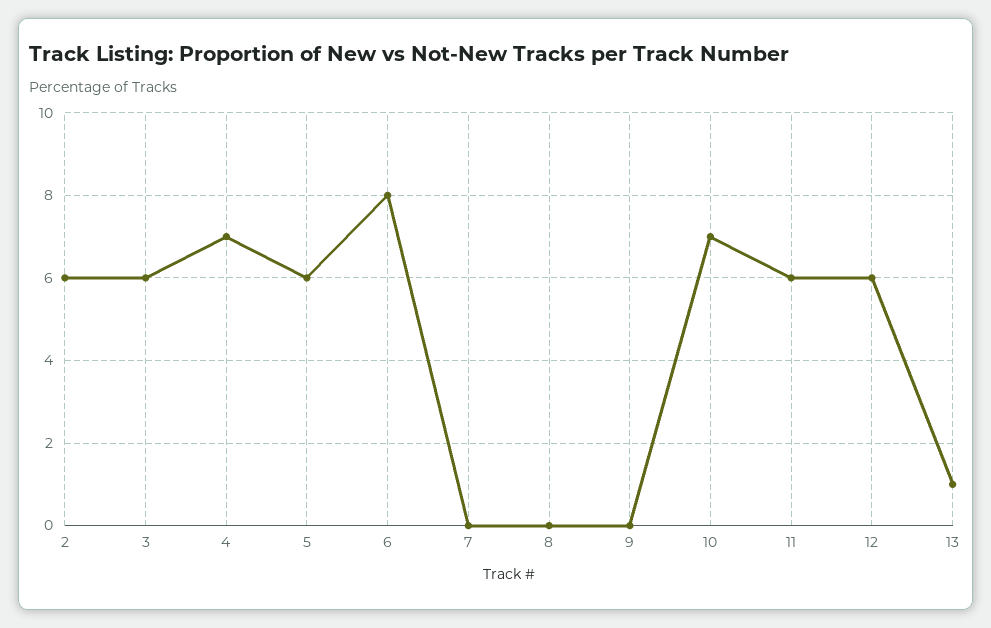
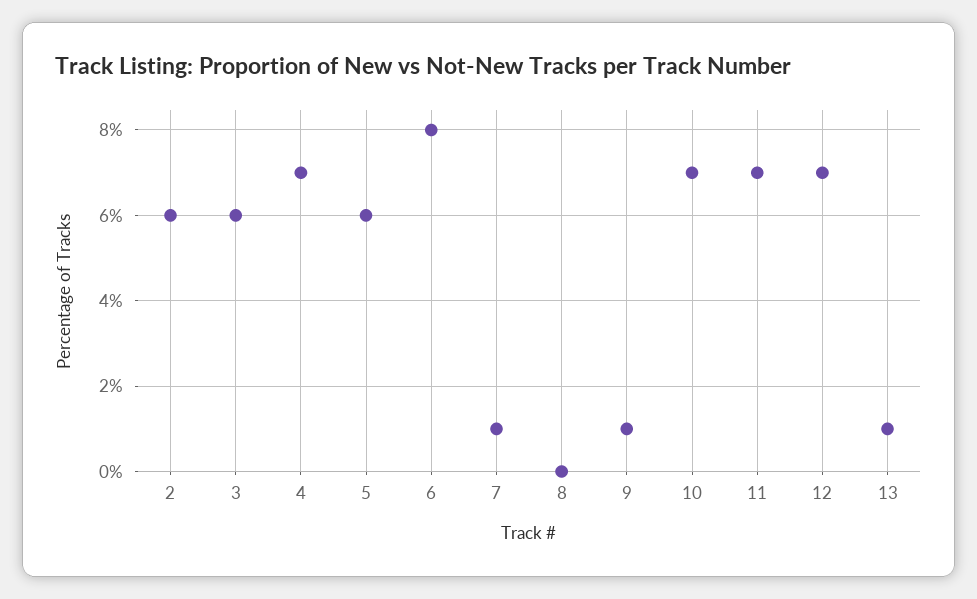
  {
    "2": 6,
    "3": 6,
    "4": 7,
    "5": 6,
    "6": 8,
-   "7": 0,
+   "7": 1,
    "8": 0,
-   "9": 0,
+   "9": 1,
    "10": 7,
-   "11": 6,
+   "11": 7,
-   "12": 6,
+   "12": 7,
    "13": 1
  }

